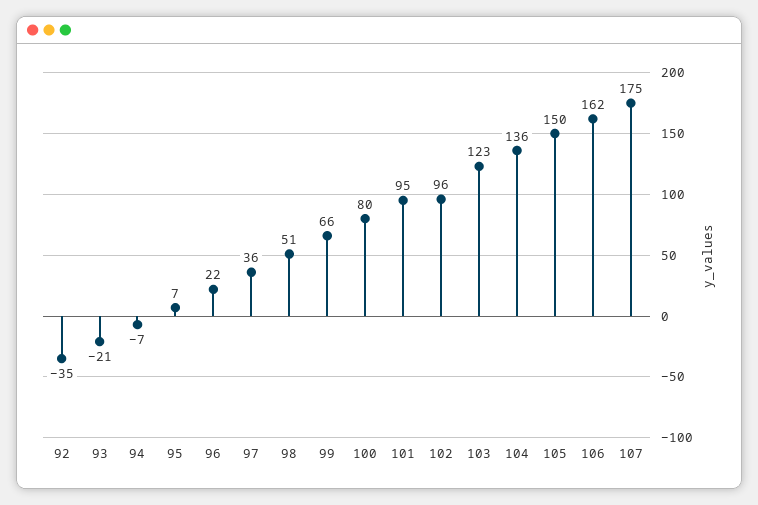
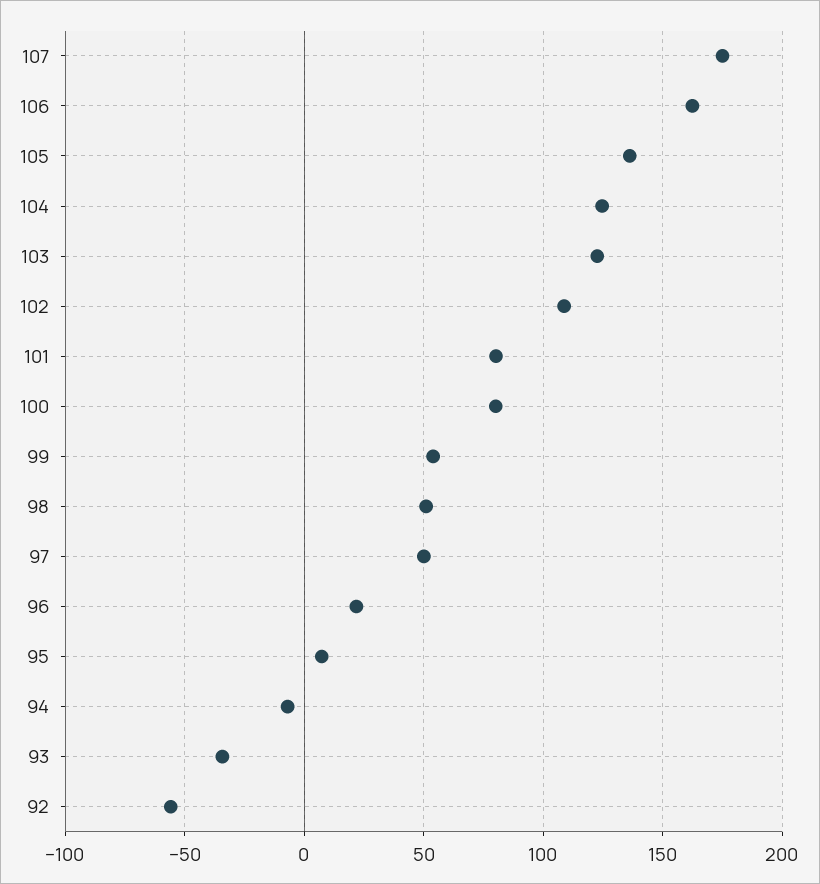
  {
-   "92": -35,
+   "92": -55,
-   "93": -21,
+   "93": -35,
    "94": -7,
    "95": 7,
    "96": 22,
-   "97": 36,
+   "97": 50,
    "98": 51,
-   "99": 66,
+   "99": 55,
    "100": 80,
-   "101": 95,
+   "101": 80,
-   "102": 96,
+   "102": 110,
    "103": 123,
-   "104": 136,
+   "104": 125,
-   "105": 150,
+   "105": 135,
    "106": 162,
    "107": 175
  }

